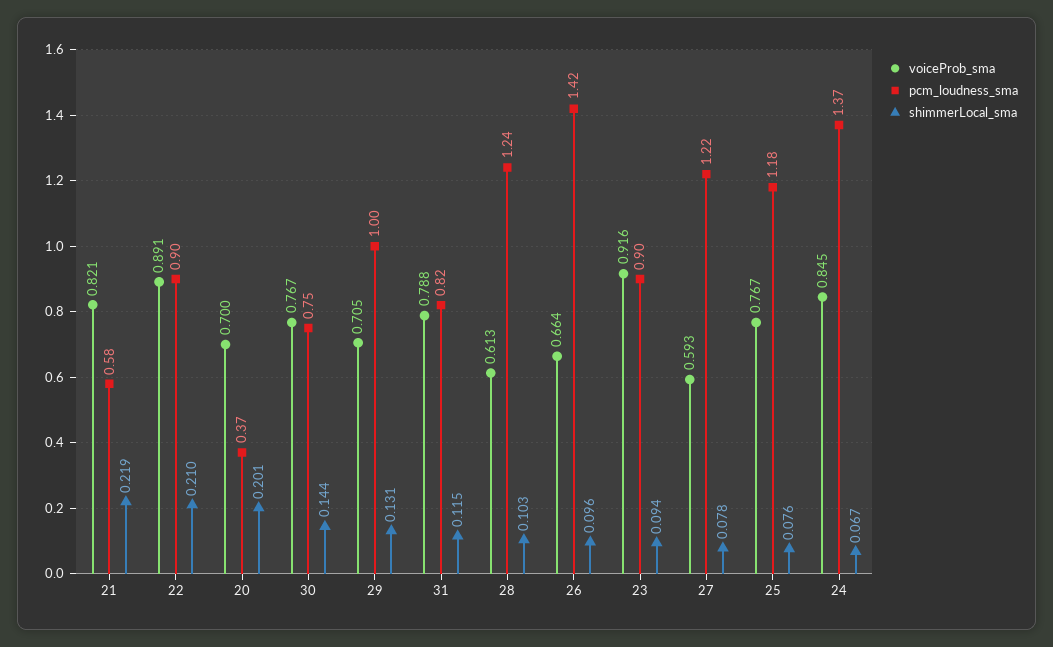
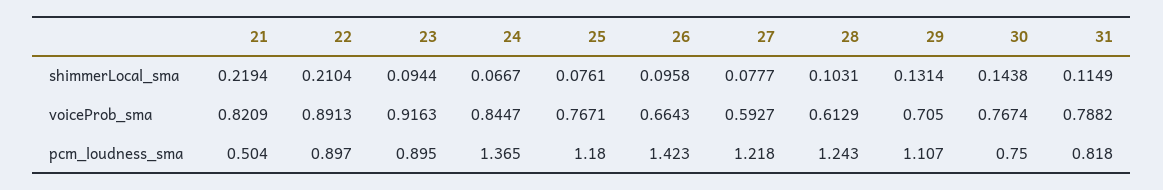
  {
    "voiceProb_sma": {
      "21": 0.8209,
      "22": 0.8913,
-     "20": 0.7,
      "30": 0.7674,
      "29": 0.705,
      "31": 0.7882,
      "28": 0.6129,
      "26": 0.6643,
      "23": 0.9163,
      "27": 0.5927,
      "25": 0.7671,
      "24": 0.8447
    },
    "pcm_loudness_sma": {
-     "21": 0.58,
+     "21": 0.504,
      "22": 0.897,
-     "20": 0.37,
      "30": 0.75,
-     "29": 1,
+     "29": 1.107,
      "31": 0.818,
      "28": 1.243,
      "26": 1.423,
      "23": 0.895,
      "27": 1.218,
      "25": 1.18,
      "24": 1.365
    },
    "shimmerLocal_sma": {
      "21": 0.2194,
      "22": 0.2104,
-     "20": 0.201,
      "30": 0.1438,
      "29": 0.1314,
      "31": 0.1149,
      "28": 0.1031,
      "26": 0.0958,
      "23": 0.0944,
      "27": 0.0777,
      "25": 0.0761,
      "24": 0.0667
    }
  }

